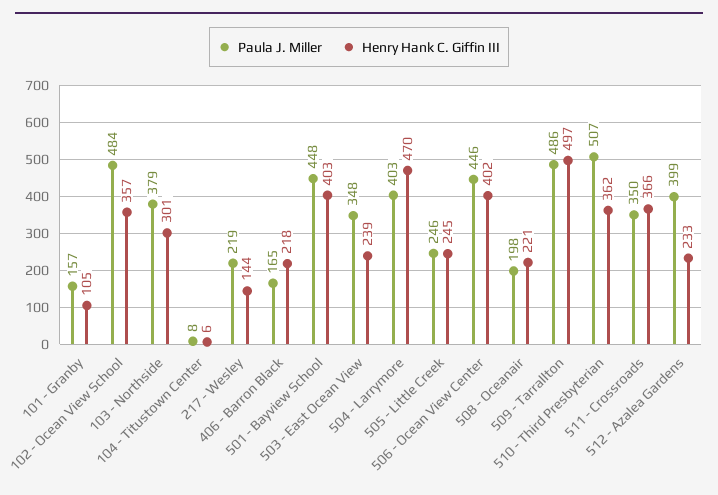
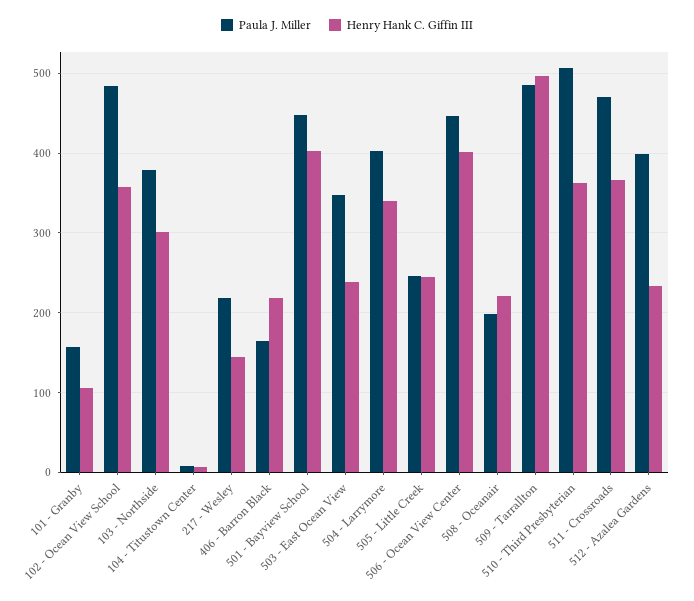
  {
    "Paula J. Miller": {
      "101 - Granby": 157,
      "102 - Ocean View School": 484,
      "103 - Northside": 379,
      "104 - Titustown Center": 8,
      "217 - Wesley": 219,
      "406 - Barron Black": 165,
      "501 - Bayview School": 448,
      "503 - East Ocean View": 348,
      "504 - Larrymore": 403,
      "505 - Little Creek": 246,
      "506 - Ocean View Center": 446,
      "508 - Oceanair": 198,
      "509 - Tarrallton": 486,
      "510 - Third Presbyterian": 507,
-     "511 - Crossroads": 350,
+     "511 - Crossroads": 470,
      "512 - Azalea Gardens": 399
    },
    "Henry Hank C. Giffin III": {
      "101 - Granby": 105,
      "102 - Ocean View School": 357,
      "103 - Northside": 301,
      "104 - Titustown Center": 6,
      "217 - Wesley": 144,
      "406 - Barron Black": 218,
      "501 - Bayview School": 403,
      "503 - East Ocean View": 239,
-     "504 - Larrymore": 470,
+     "504 - Larrymore": 340,
      "505 - Little Creek": 245,
      "506 - Ocean View Center": 402,
      "508 - Oceanair": 221,
      "509 - Tarrallton": 497,
      "510 - Third Presbyterian": 362,
      "511 - Crossroads": 366,
      "512 - Azalea Gardens": 233
    }
  }

